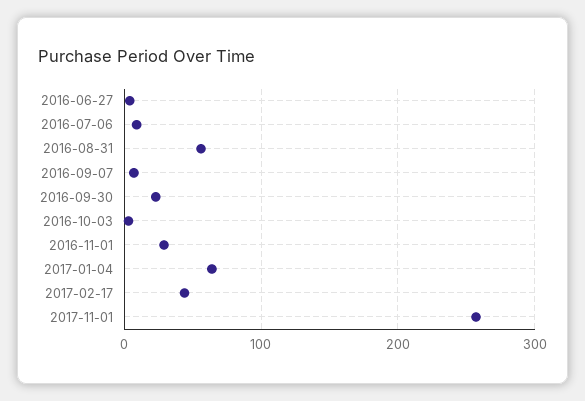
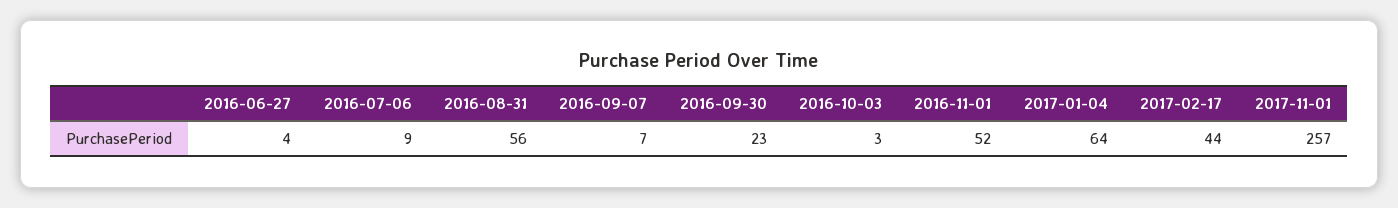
  {
    "2016-06-27": 4,
    "2016-07-06": 9,
    "2016-08-31": 56,
    "2016-09-07": 7,
    "2016-09-30": 23,
    "2016-10-03": 3,
-   "2016-11-01": 30,
+   "2016-11-01": 52,
    "2017-01-04": 64,
    "2017-02-17": 44,
    "2017-11-01": 257
  }

